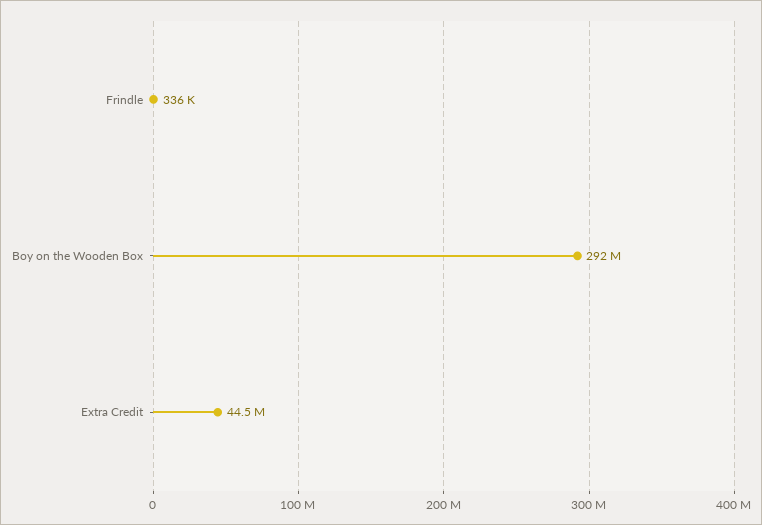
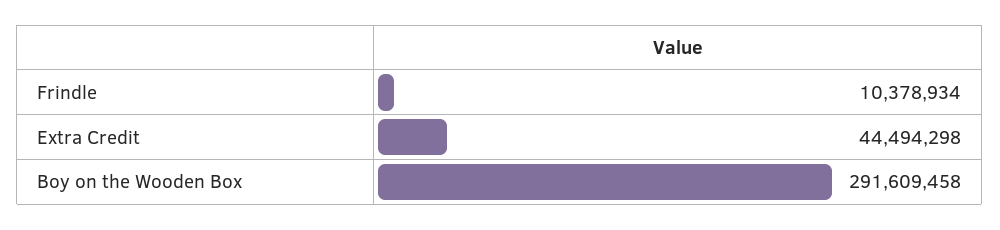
  {
-   "Frindle": 336000,
+   "Frindle": 10378934,
    "Boy on the Wooden Box": 291609458,
    "Extra Credit": 44494298
  }

